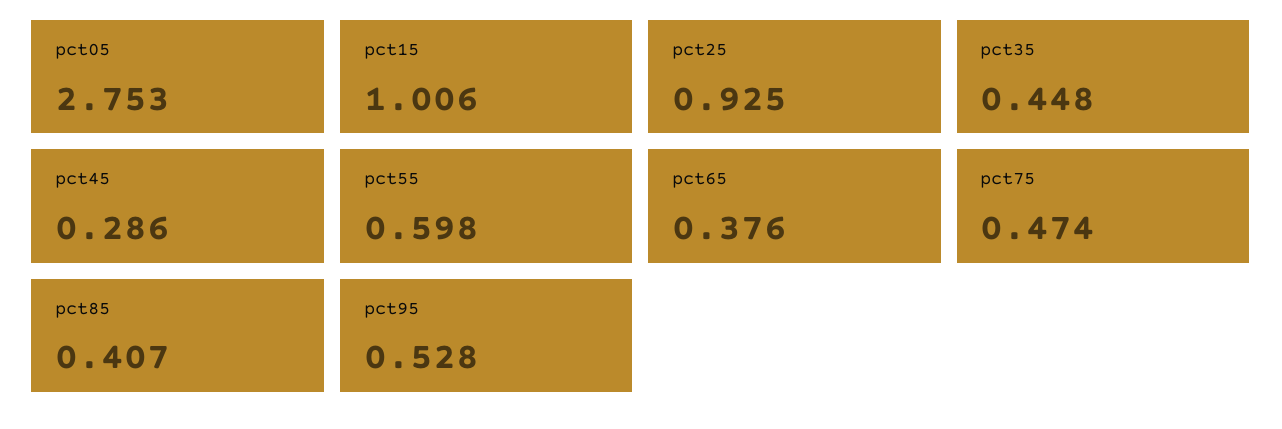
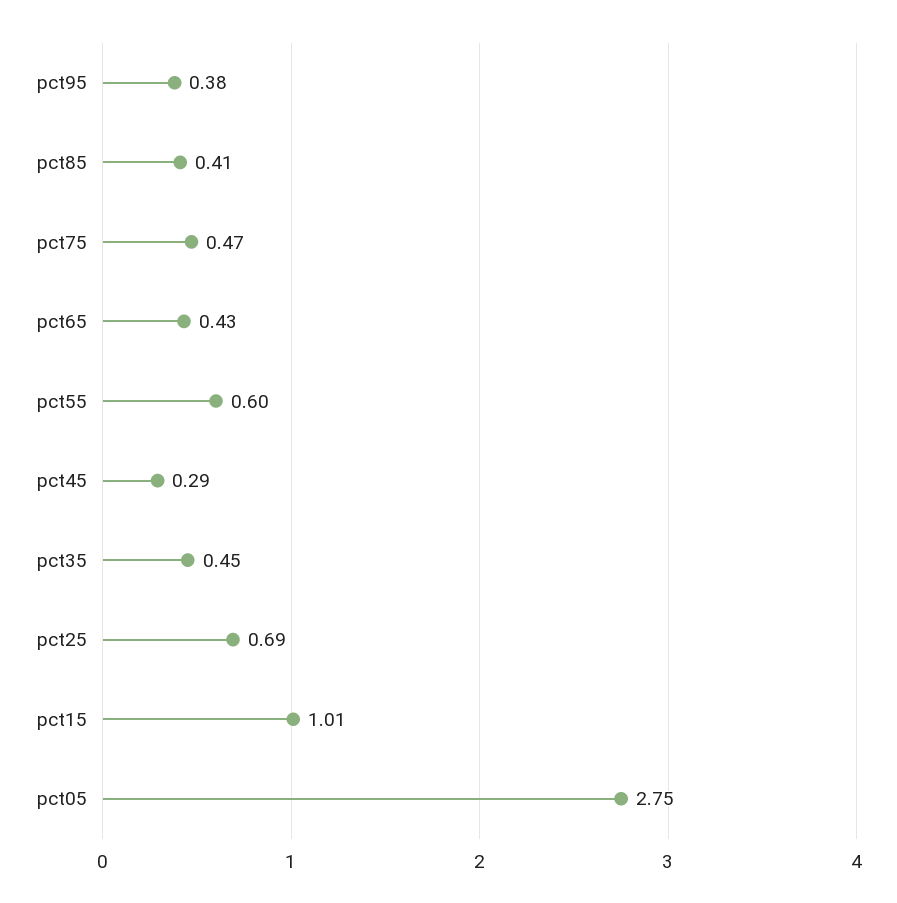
  {
    "pct05": 2.753,
    "pct15": 1.006,
-   "pct25": 0.925,
+   "pct25": 0.69,
    "pct35": 0.448,
    "pct45": 0.286,
    "pct55": 0.598,
-   "pct65": 0.376,
+   "pct65": 0.43,
    "pct75": 0.474,
    "pct85": 0.407,
-   "pct95": 0.528
+   "pct95": 0.38
  }

